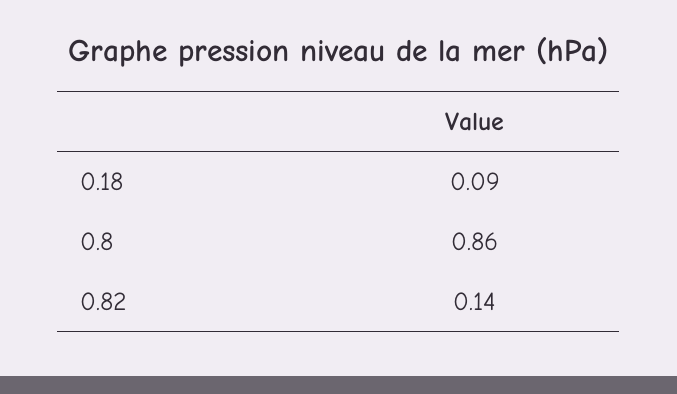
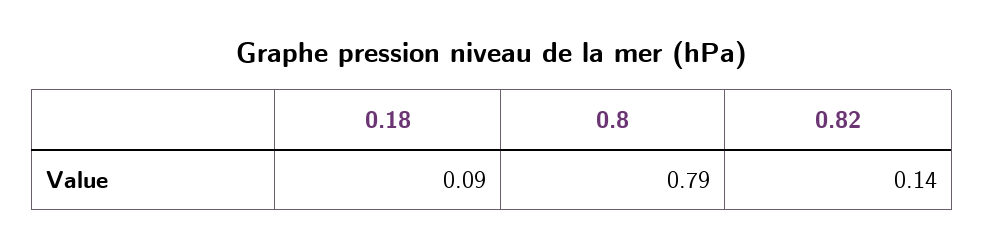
  {
    "0.18": 0.09,
-   "0.8": 0.86,
+   "0.8": 0.79,
    "0.82": 0.14
  }

